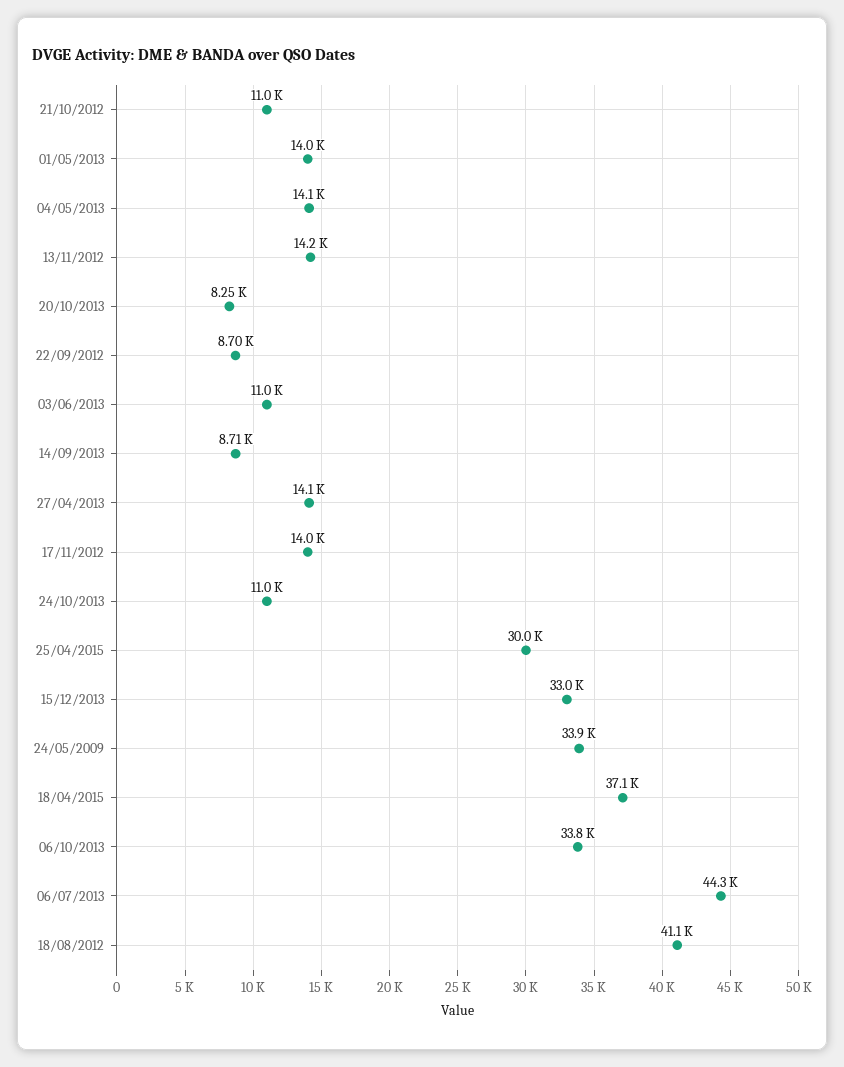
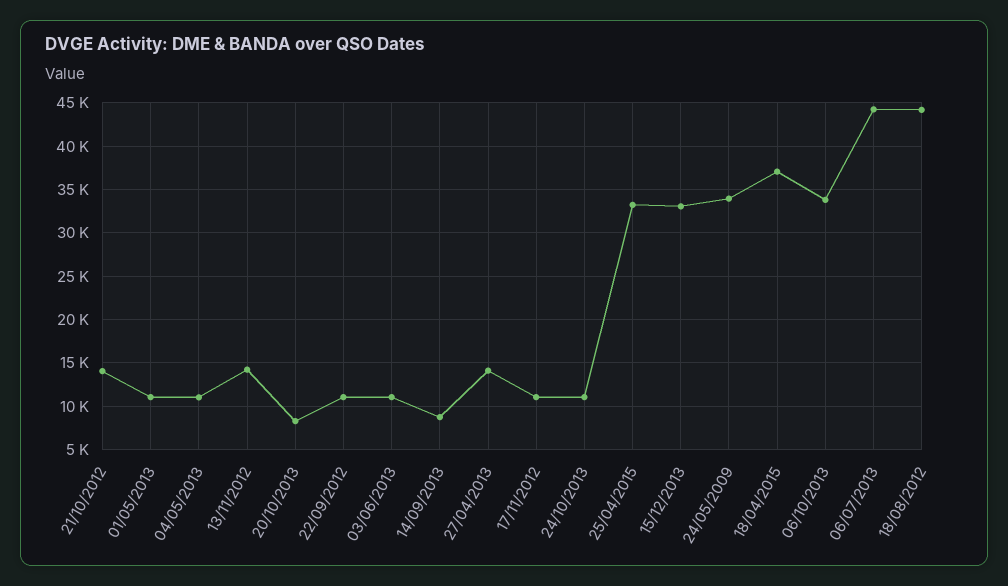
  {
-   "21/10/2012": 11000,
+   "21/10/2012": 14000,
-   "01/05/2013": 14000,
+   "01/05/2013": 11000,
-   "04/05/2013": 14100,
+   "04/05/2013": 11000,
    "13/11/2012": 14200,
    "20/10/2013": 8250,
-   "22/09/2012": 8700,
+   "22/09/2012": 11000,
    "03/06/2013": 11000,
    "14/09/2013": 8710,
    "27/04/2013": 14100,
-   "17/11/2012": 14000,
+   "17/11/2012": 11000,
    "24/10/2013": 11000,
-   "25/04/2015": 30000,
+   "25/04/2015": 33000,
    "15/12/2013": 33000,
    "24/05/2009": 33900,
    "18/04/2015": 37100,
    "06/10/2013": 33800,
    "06/07/2013": 44300,
-   "18/08/2012": 41100
+   "18/08/2012": 44000
  }

